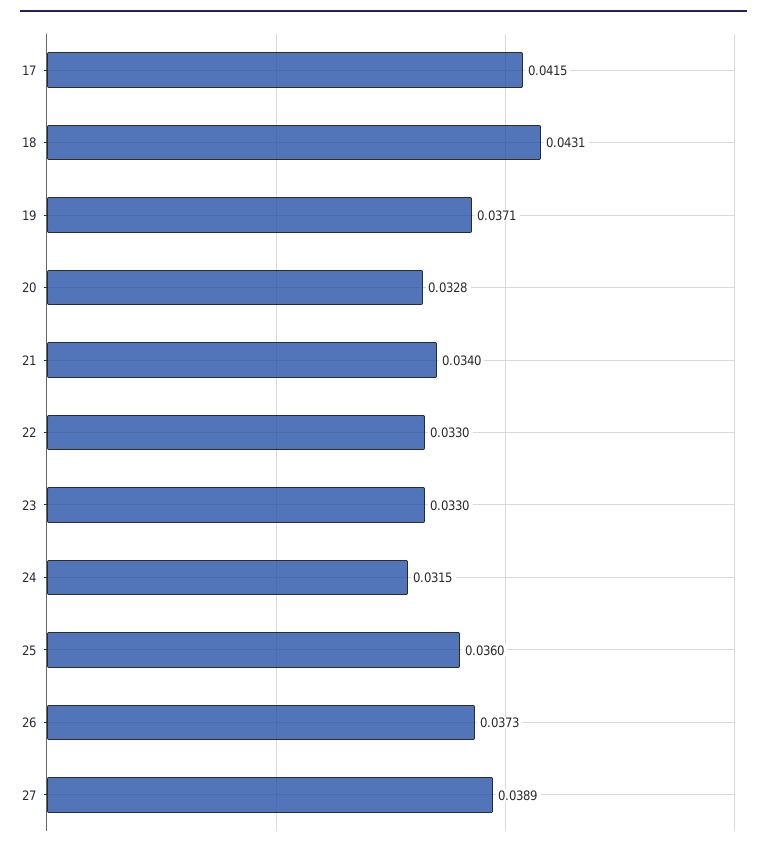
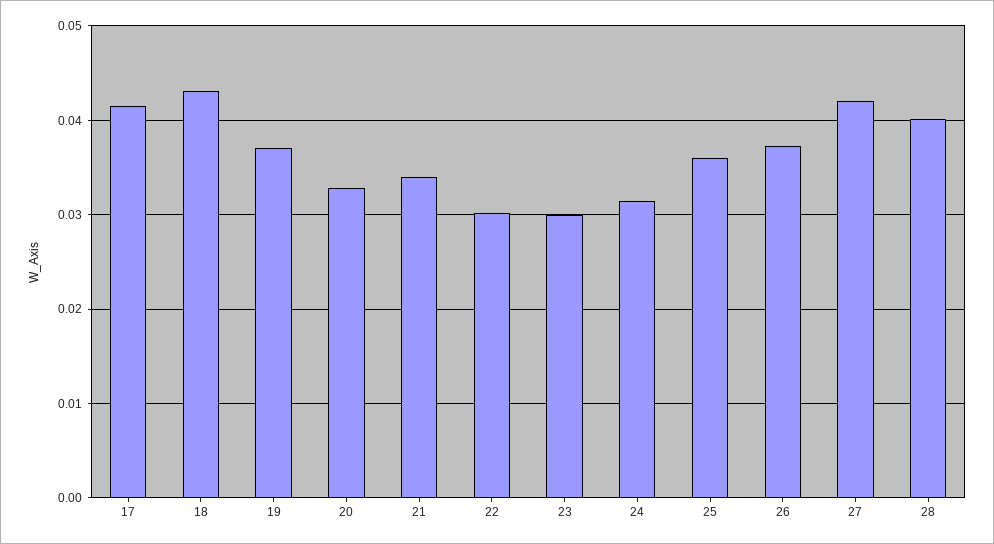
  {
    "17": 0.0415,
    "18": 0.0431,
    "19": 0.0371,
    "20": 0.0328,
    "21": 0.034,
-   "22": 0.033,
+   "22": 0.03,
-   "23": 0.033,
+   "23": 0.03,
    "24": 0.0315,
    "25": 0.036,
    "26": 0.0373,
-   "27": 0.0389
+   "27": 0.042,
+   "28": 0.04
  }

